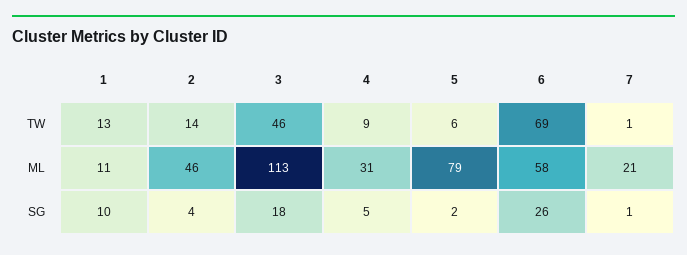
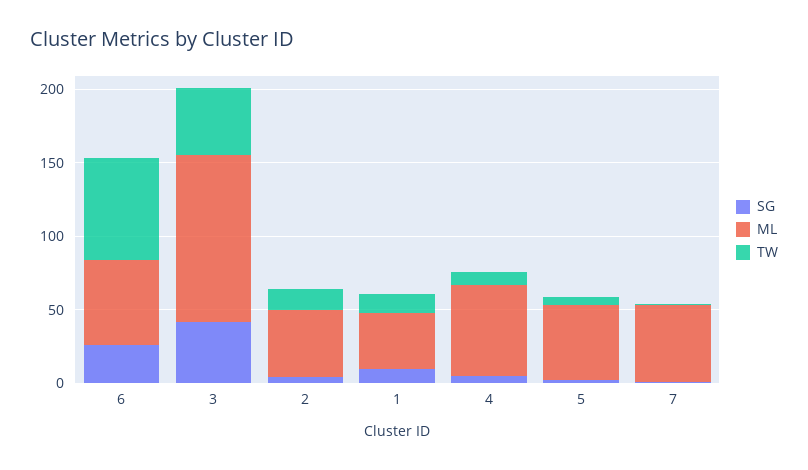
  {
    "TW": {
      "1": 13,
      "2": 14,
      "3": 46,
      "4": 9,
      "5": 6,
      "6": 69,
      "7": 1
    },
    "ML": {
-     "1": 11,
+     "1": 40,
      "2": 46,
      "3": 113,
-     "4": 31,
+     "4": 60,
-     "5": 79,
+     "5": 50,
      "6": 58,
-     "7": 21
+     "7": 50
    },
    "SG": {
      "1": 10,
      "2": 4,
-     "3": 18,
+     "3": 40,
      "4": 5,
      "5": 2,
      "6": 26,
      "7": 1
    }
  }

